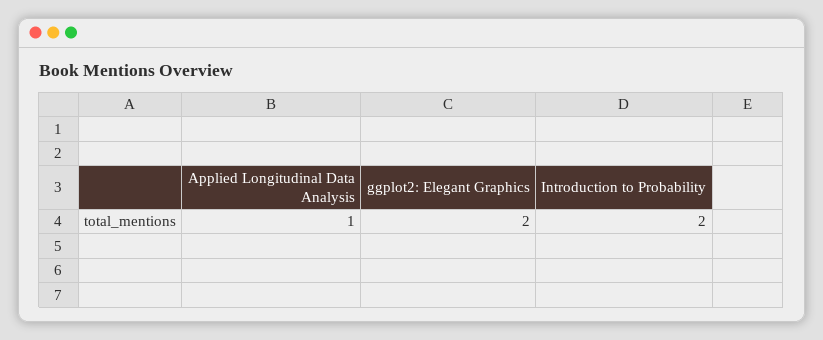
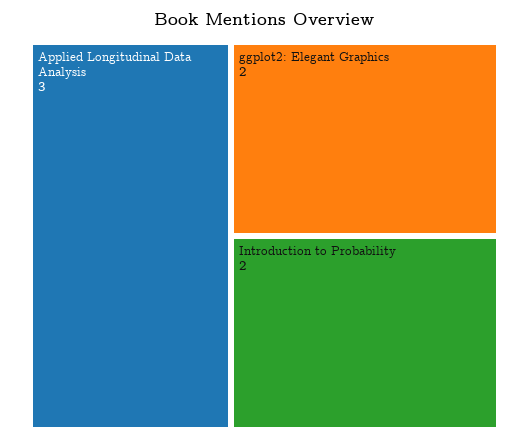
  {
-   "Applied Longitudinal Data Analysis": 1,
+   "Applied Longitudinal Data Analysis": 3,
    "ggplot2: Elegant Graphics": 2,
    "Introduction to Probability": 2
  }

